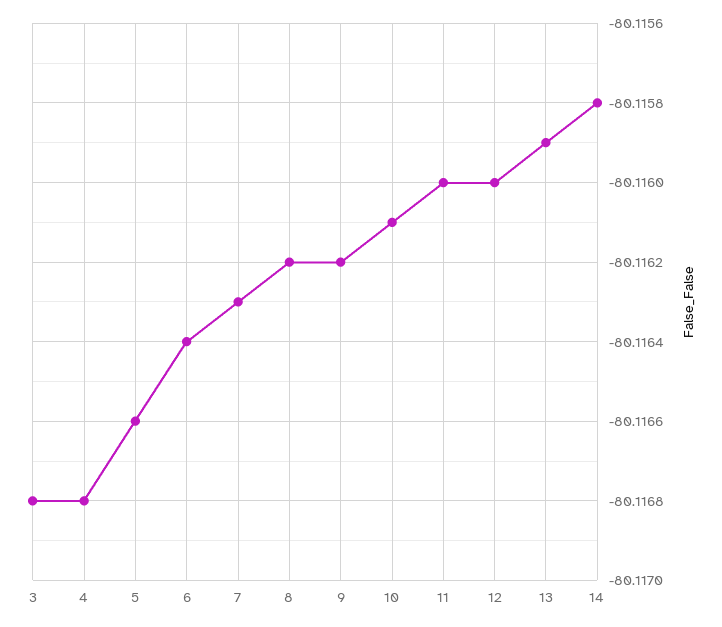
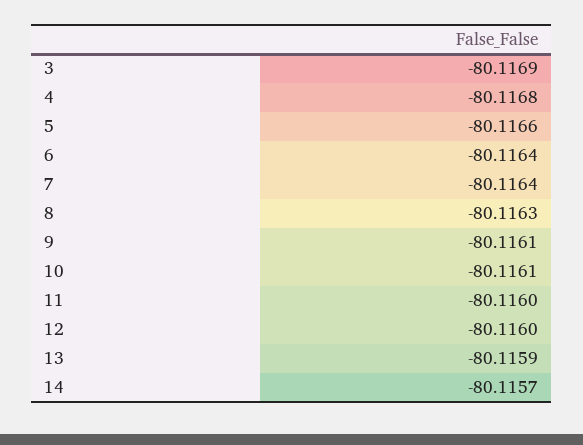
  {
-   "3": -80.1168,
+   "3": -80.1169,
    "4": -80.1168,
    "5": -80.1166,
    "6": -80.1164,
-   "7": -80.1163,
+   "7": -80.1164,
-   "8": -80.1162,
+   "8": -80.1163,
-   "9": -80.1162,
+   "9": -80.1161,
    "10": -80.1161,
    "11": -80.116,
    "12": -80.116,
    "13": -80.1159,
-   "14": -80.1158
+   "14": -80.1157
  }

